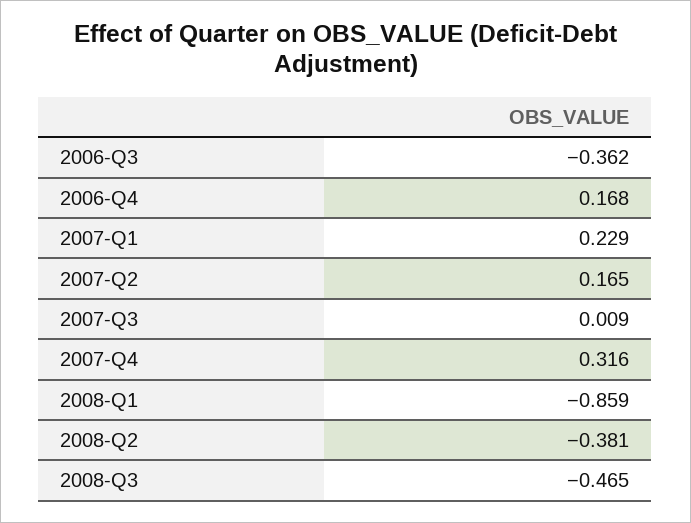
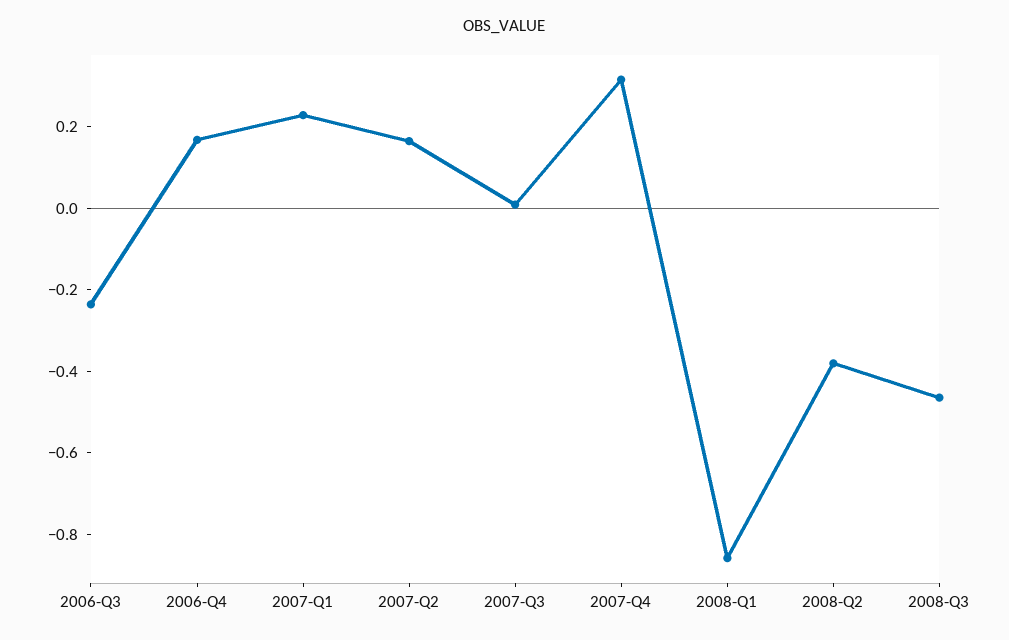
  {
-   "2006-Q3": -0.362,
+   "2006-Q3": -0.25,
    "2006-Q4": 0.168,
    "2007-Q1": 0.229,
    "2007-Q2": 0.165,
    "2007-Q3": 0.009,
    "2007-Q4": 0.316,
    "2008-Q1": -0.859,
    "2008-Q2": -0.381,
    "2008-Q3": -0.465
  }

